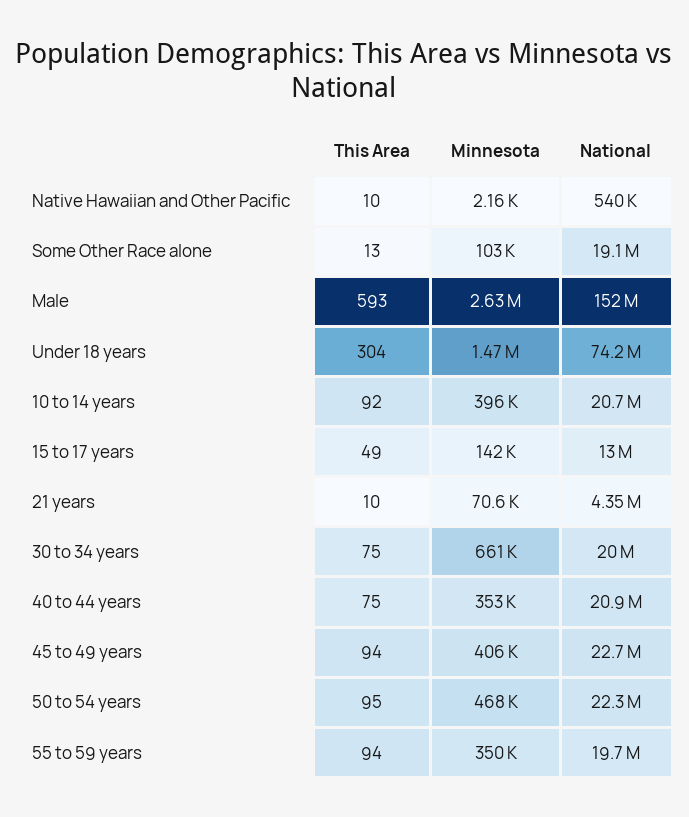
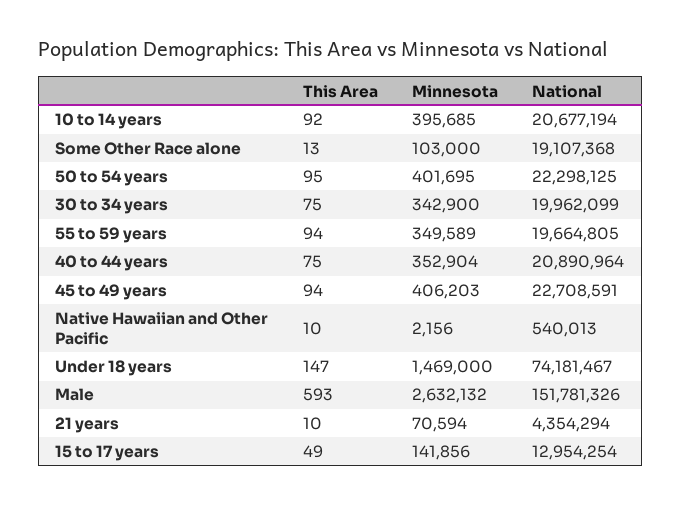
  {
    "This Area": {
      "Native Hawaiian and Other Pacific": 10,
      "Some Other Race alone": 13,
      "Male": 593,
-     "Under 18 years": 304,
+     "Under 18 years": 147,
      "10 to 14 years": 92,
      "15 to 17 years": 49,
      "21 years": 10,
      "30 to 34 years": 75,
      "40 to 44 years": 75,
      "45 to 49 years": 94,
      "50 to 54 years": 95,
      "55 to 59 years": 94
    },
    "Minnesota": {
      "Native Hawaiian and Other Pacific": 2156,
      "Some Other Race alone": 103000,
      "Male": 2632132,
      "Under 18 years": 1469000,
      "10 to 14 years": 395685,
      "15 to 17 years": 141856,
      "21 years": 70594,
-     "30 to 34 years": 661000,
+     "30 to 34 years": 342900,
      "40 to 44 years": 352904,
      "45 to 49 years": 406203,
-     "50 to 54 years": 468000,
+     "50 to 54 years": 401695,
      "55 to 59 years": 349589
    },
    "National": {
      "Native Hawaiian and Other Pacific": 540013,
      "Some Other Race alone": 19107368,
      "Male": 151781326,
      "Under 18 years": 74181467,
      "10 to 14 years": 20677194,
      "15 to 17 years": 12954254,
      "21 years": 4354294,
      "30 to 34 years": 19962099,
      "40 to 44 years": 20890964,
      "45 to 49 years": 22708591,
      "50 to 54 years": 22298125,
      "55 to 59 years": 19664805
    }
  }

